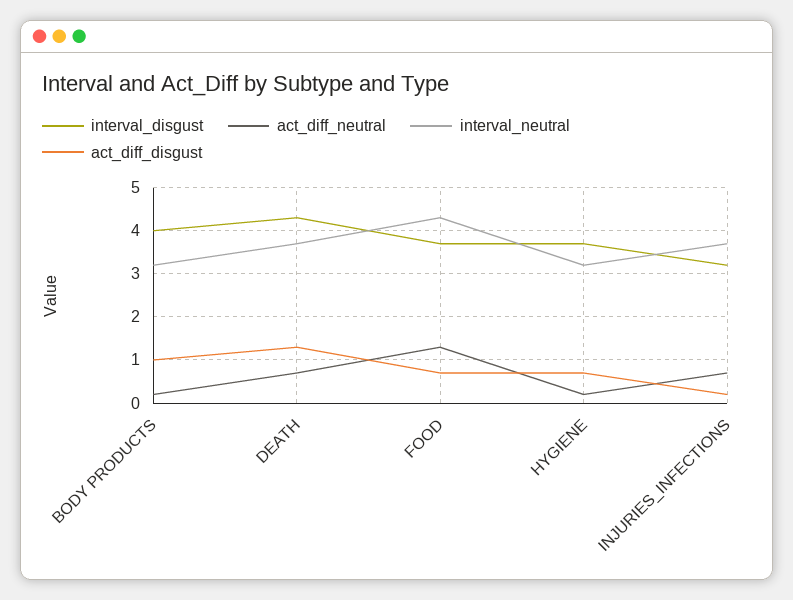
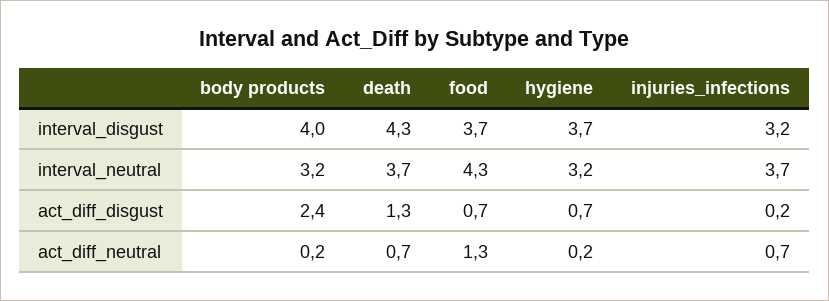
  {
    "interval_disgust": {
      "BODY PRODUCTS": 4,
      "DEATH": 4.3,
      "FOOD": 3.7,
      "HYGIENE": 3.7,
      "INJURIES_INFECTIONS": 3.2
    },
    "act_diff_neutral": {
      "BODY PRODUCTS": 0.2,
      "DEATH": 0.7,
      "FOOD": 1.3,
      "HYGIENE": 0.2,
      "INJURIES_INFECTIONS": 0.7
    },
    "interval_neutral": {
      "BODY PRODUCTS": 3.2,
      "DEATH": 3.7,
      "FOOD": 4.3,
      "HYGIENE": 3.2,
      "INJURIES_INFECTIONS": 3.7
    },
    "act_diff_disgust": {
-     "BODY PRODUCTS": 1,
+     "BODY PRODUCTS": 2.4,
      "DEATH": 1.3,
      "FOOD": 0.7,
      "HYGIENE": 0.7,
      "INJURIES_INFECTIONS": 0.2
    }
  }

